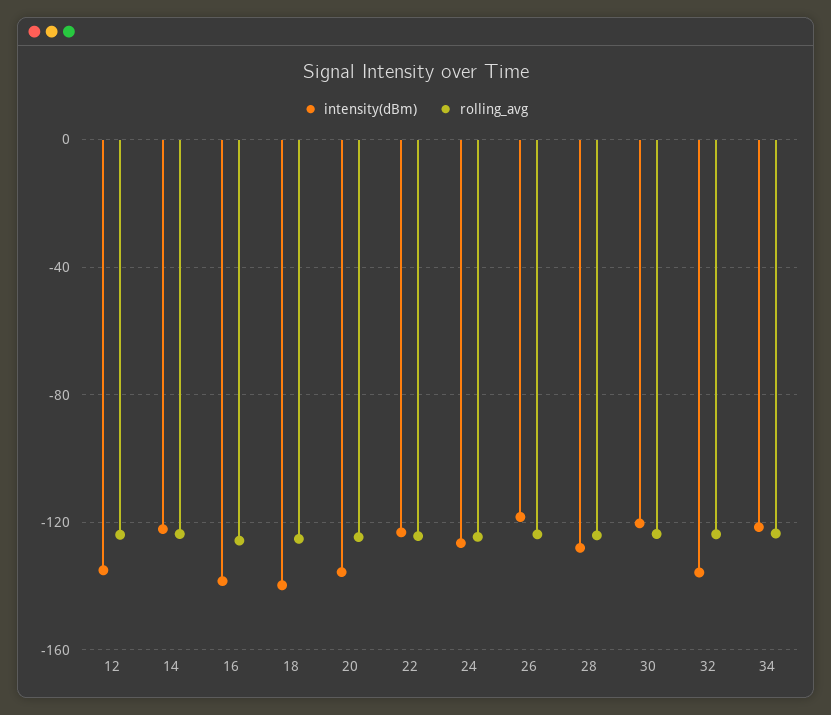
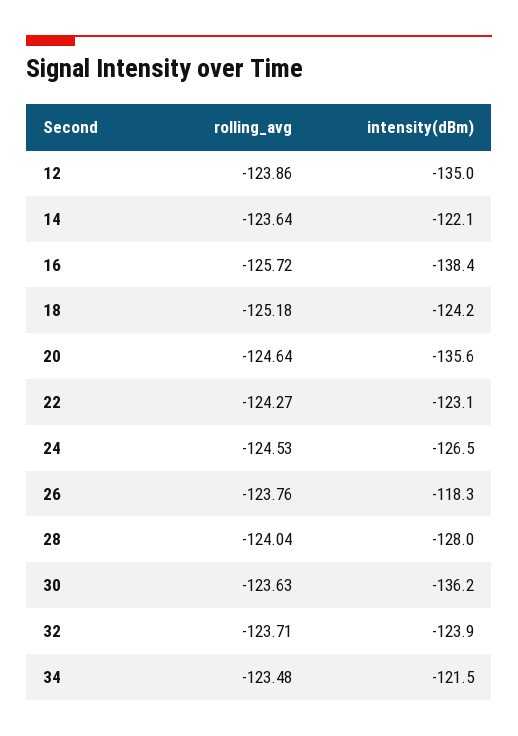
  {
    "intensity(dBm)": {
      "12": -135,
      "14": -122.1,
      "16": -138.4,
-     "18": -140,
+     "18": -124.2,
      "20": -135.6,
      "22": -123.1,
      "24": -126.5,
      "26": -118.3,
      "28": -128,
-     "30": -120,
+     "30": -136.2,
-     "32": -135,
+     "32": -123.9,
      "34": -121.5
    },
    "rolling_avg": {
      "12": -123.86,
      "14": -123.64,
      "16": -125.72,
      "18": -125.18,
      "20": -124.64,
      "22": -124.27,
      "24": -124.53,
      "26": -123.76,
      "28": -124.04,
      "30": -123.63,
      "32": -123.71,
      "34": -123.48
    }
  }

